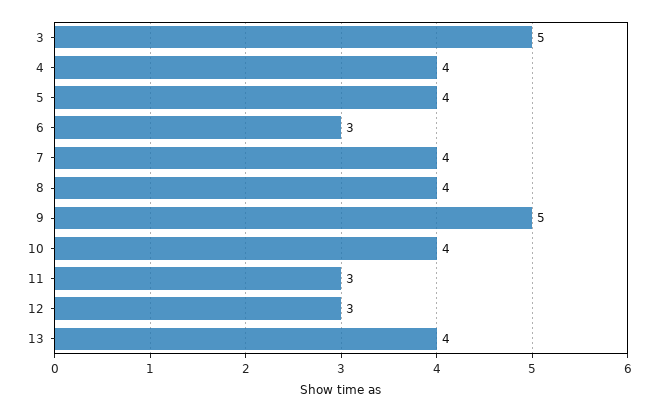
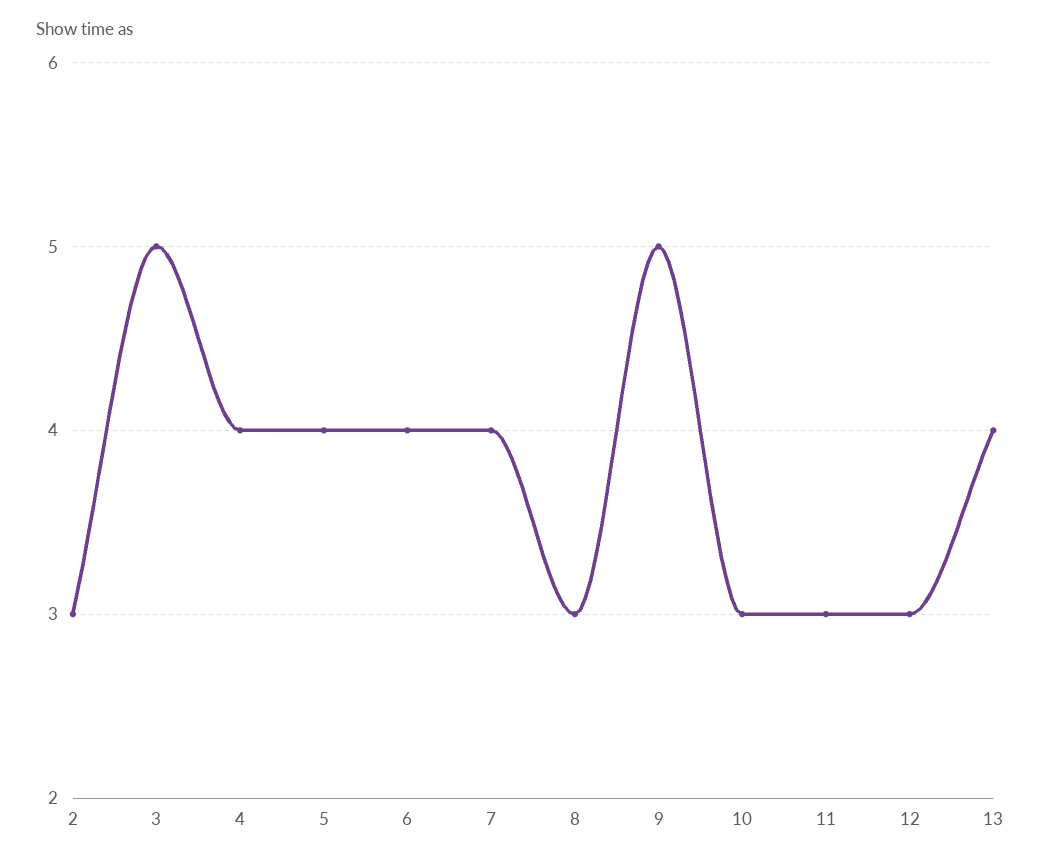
  {
    "3": 5,
    "4": 4,
    "5": 4,
-   "6": 3,
+   "6": 4,
    "7": 4,
-   "8": 4,
+   "8": 3,
    "9": 5,
-   "10": 4,
+   "10": 3,
    "11": 3,
    "12": 3,
-   "13": 4
+   "13": 4,
+   "2": 3
  }

